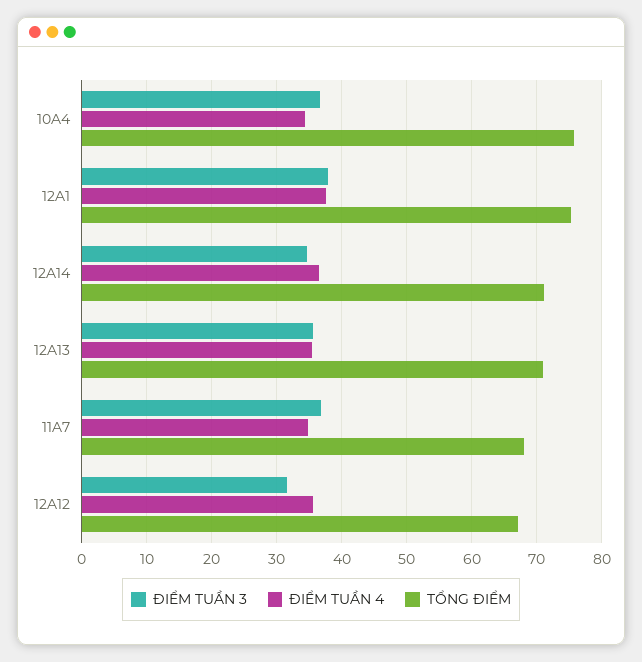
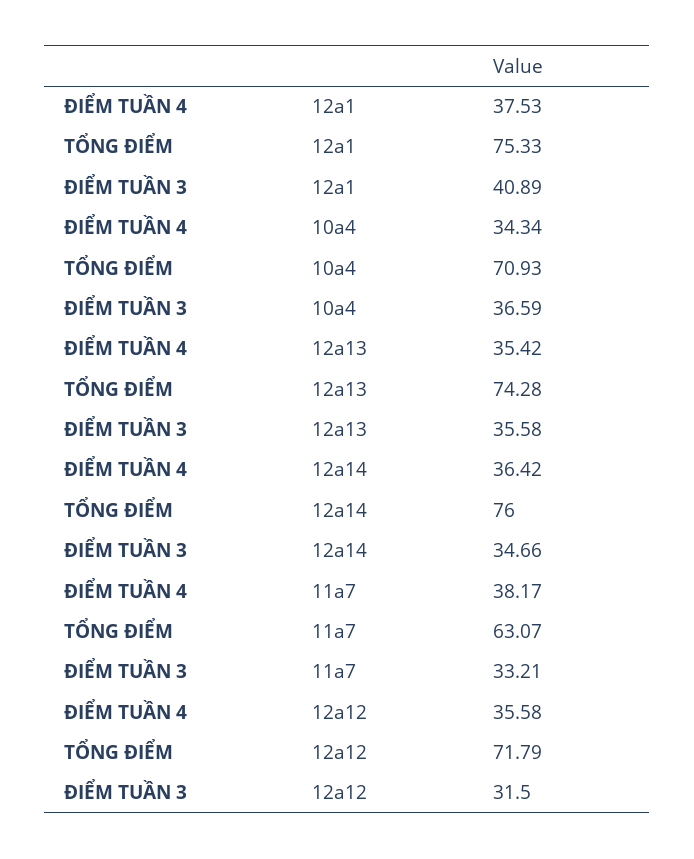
  {
    "ĐIỂM TUẦN 3": {
      "10A4": 36.59,
-     "12A1": 38,
+     "12A1": 40.89,
      "12A14": 34.66,
      "12A13": 35.58,
-     "11A7": 37,
+     "11A7": 33.21,
      "12A12": 31.5
    },
    "ĐIỂM TUẦN 4": {
      "10A4": 34.34,
      "12A1": 37.53,
      "12A14": 36.42,
      "12A13": 35.42,
-     "11A7": 35,
+     "11A7": 38.17,
      "12A12": 35.58
    },
    "TỔNG ĐIỂM": {
-     "10A4": 76,
+     "10A4": 70.93,
      "12A1": 75.33,
-     "12A14": 71,
+     "12A14": 76,
-     "12A13": 71,
+     "12A13": 74.28,
-     "11A7": 68,
+     "11A7": 63.07,
-     "12A12": 67
+     "12A12": 71.79
    }
  }

